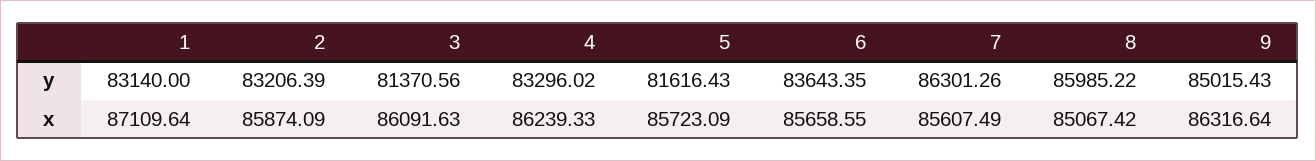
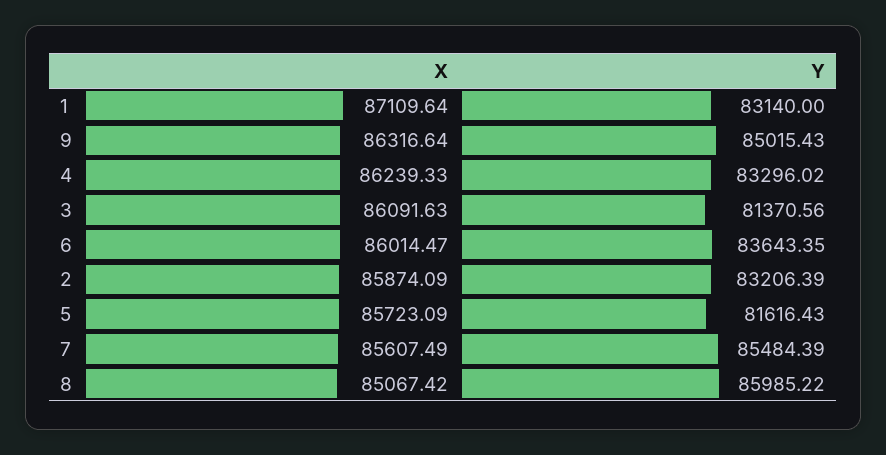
  {
    "1": {
      "y": 83140,
      "x": 87109.64
    },
    "2": {
      "y": 83206.39,
      "x": 85874.09
    },
    "3": {
      "y": 81370.56,
      "x": 86091.63
    },
    "4": {
      "y": 83296.02,
      "x": 86239.33
    },
    "5": {
      "y": 81616.43,
      "x": 85723.09
    },
    "6": {
      "y": 83643.35,
-     "x": 85658.55
+     "x": 86014.47
    },
    "7": {
-     "y": 86301.26,
+     "y": 85484.39,
      "x": 85607.49
    },
    "8": {
      "y": 85985.22,
      "x": 85067.42
    },
    "9": {
      "y": 85015.43,
      "x": 86316.64
    }
  }

